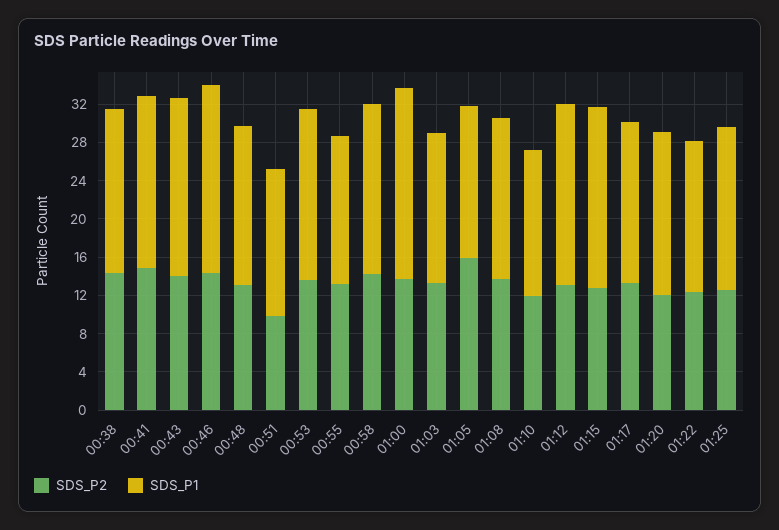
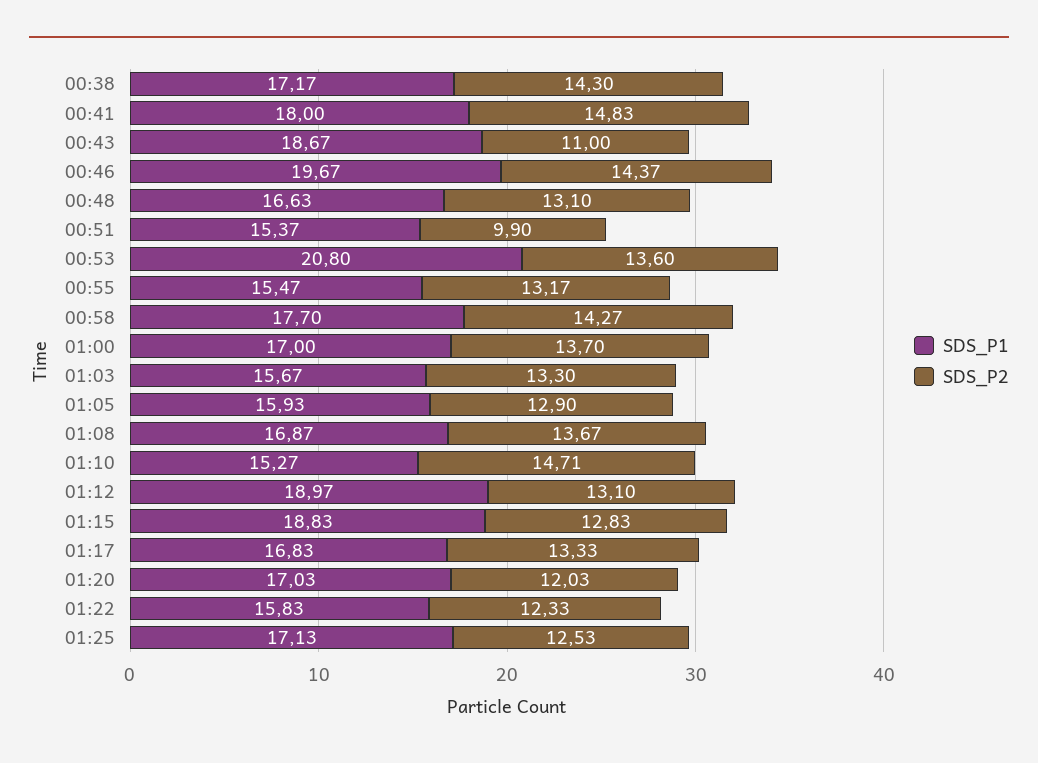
  {
    "SDS_P2": {
      "00:38": 14.3,
      "00:41": 14.83,
-     "00:43": 14,
+     "00:43": 11,
      "00:46": 14.37,
      "00:48": 13.1,
      "00:51": 9.9,
      "00:53": 13.6,
      "00:55": 13.17,
      "00:58": 14.27,
      "01:00": 13.7,
      "01:03": 13.3,
-     "01:05": 16,
+     "01:05": 12.9,
      "01:08": 13.67,
-     "01:10": 12,
+     "01:10": 14.71,
      "01:12": 13.1,
      "01:15": 12.83,
      "01:17": 13.33,
      "01:20": 12.03,
      "01:22": 12.33,
      "01:25": 12.53
    },
    "SDS_P1": {
      "00:38": 17.17,
      "00:41": 18,
      "00:43": 18.67,
      "00:46": 19.67,
      "00:48": 16.63,
      "00:51": 15.37,
-     "00:53": 18,
+     "00:53": 20.8,
      "00:55": 15.47,
      "00:58": 17.7,
-     "01:00": 20,
+     "01:00": 17,
      "01:03": 15.67,
      "01:05": 15.93,
      "01:08": 16.87,
      "01:10": 15.27,
      "01:12": 18.97,
      "01:15": 18.83,
      "01:17": 16.83,
      "01:20": 17.03,
      "01:22": 15.83,
      "01:25": 17.13
    }
  }

